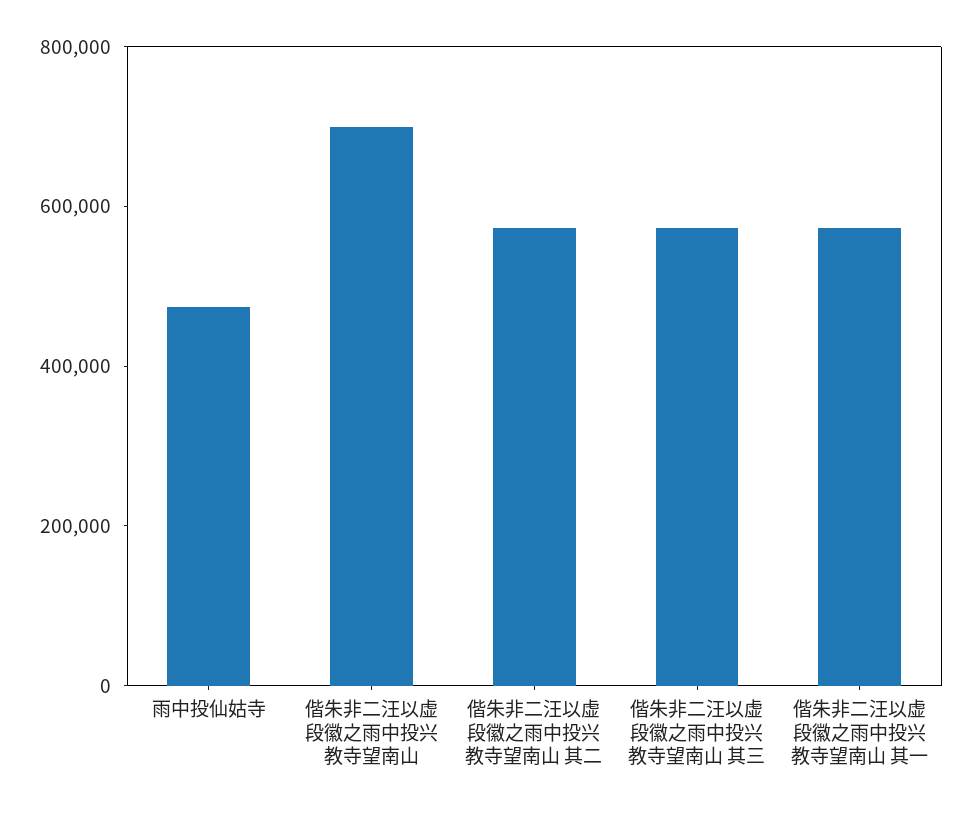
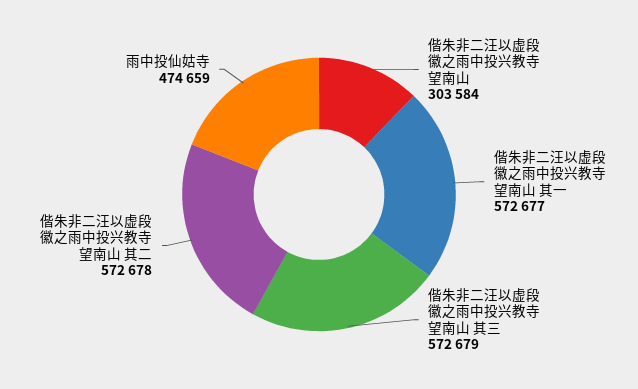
  {
    "雨中投仙姑寺": 474659,
-   "偕朱非二汪以虚段徽之雨中投兴教寺望南山": 700000,
+   "偕朱非二汪以虚段徽之雨中投兴教寺望南山": 303584,
    "偕朱非二汪以虚段徽之雨中投兴教寺望南山 其二": 572678,
    "偕朱非二汪以虚段徽之雨中投兴教寺望南山 其三": 572679,
    "偕朱非二汪以虚段徽之雨中投兴教寺望南山 其一": 572677
  }

